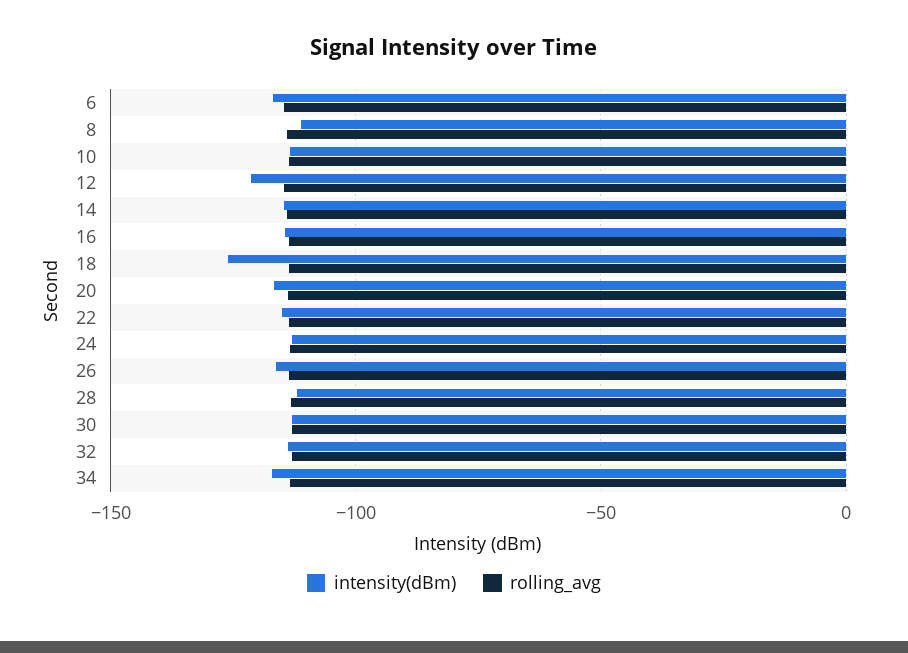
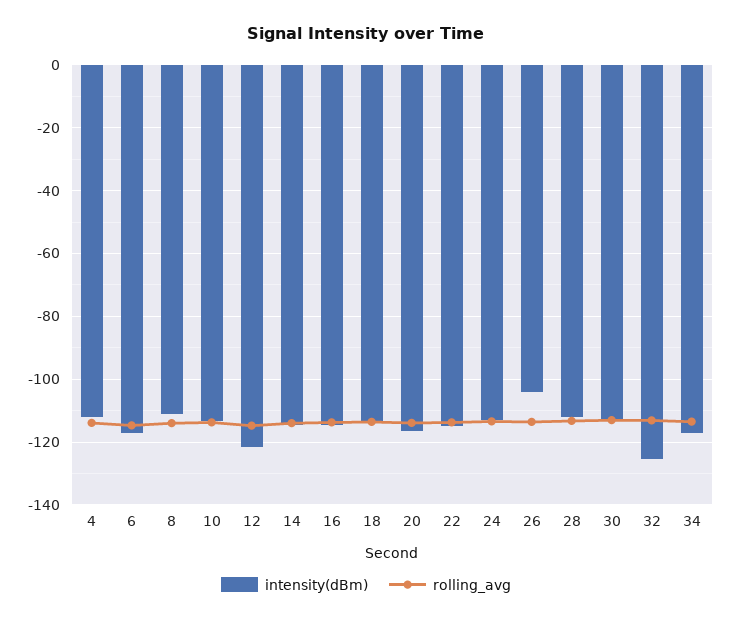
  {
    "intensity(dBm)": {
      "6": -118,
      "8": -112,
      "10": -114,
      "12": -122,
      "14": -114,
      "16": -114,
-     "18": -125,
+     "18": -114,
      "20": -116,
      "22": -116,
      "24": -114,
-     "26": -115,
+     "26": -104,
      "28": -112,
      "30": -114,
-     "32": -115,
+     "32": -126,
-     "34": -118
+     "34": -118,
+     "4": -112
    },
    "rolling_avg": {
      "6": -114,
      "8": -114,
      "10": -114,
      "12": -114,
      "14": -114,
      "16": -114,
      "18": -114,
      "20": -114,
      "22": -114,
      "24": -114,
      "26": -114,
      "28": -114,
      "30": -114,
      "32": -114,
-     "34": -114
+     "34": -114,
+     "4": -114
    }
  }

